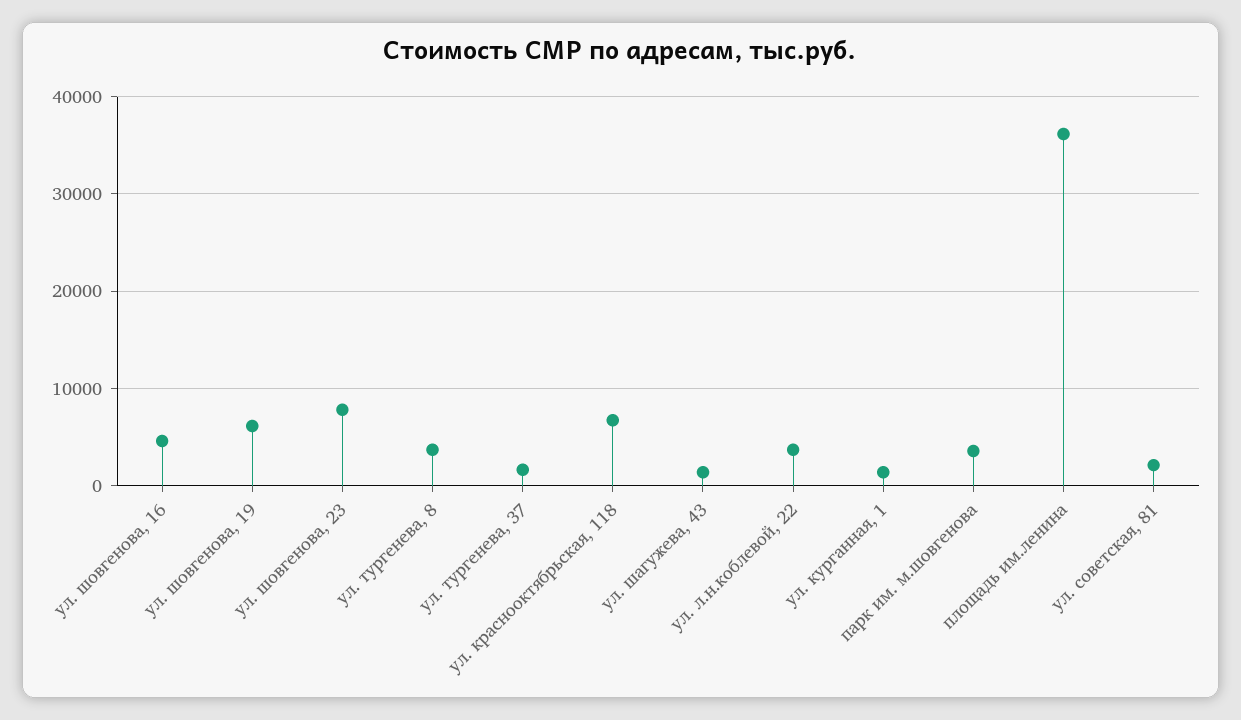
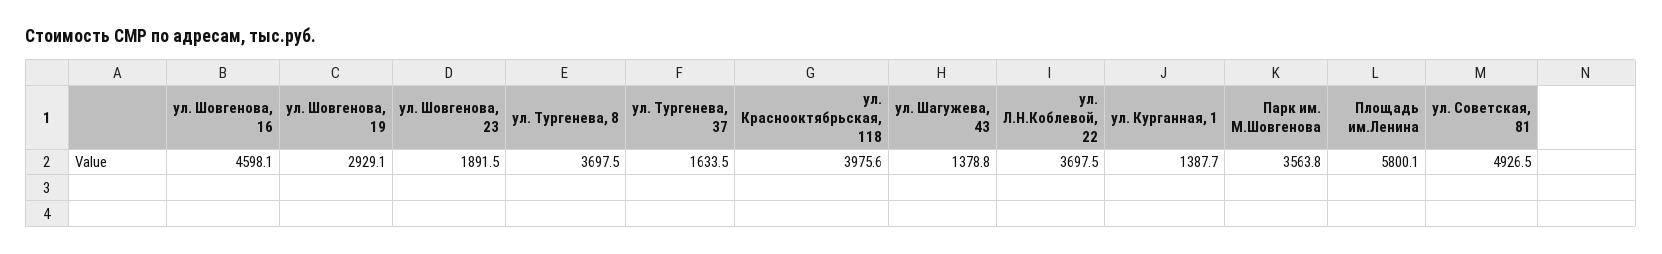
  {
    "ул. шовгенова, 16": 4598.1,
-   "ул. шовгенова, 19": 6000,
+   "ул. шовгенова, 19": 2929.1,
-   "ул. шовгенова, 23": 8000,
+   "ул. шовгенова, 23": 1891.5,
    "ул. тургенева, 8": 3697.5,
    "ул. тургенева, 37": 1633.5,
-   "ул. краснооктябрьская, 118": 7000,
+   "ул. краснооктябрьская, 118": 3975.6,
    "ул. шагужева, 43": 1378.8,
    "ул. л.н.коблевой, 22": 3697.5,
    "ул. курганная, 1": 1387.7,
    "парк им. м.шовгенова": 3563.8,
-   "площадь им.ленина": 36000,
+   "площадь им.ленина": 5800.1,
-   "ул. советская, 81": 2000
+   "ул. советская, 81": 4926.5
  }

